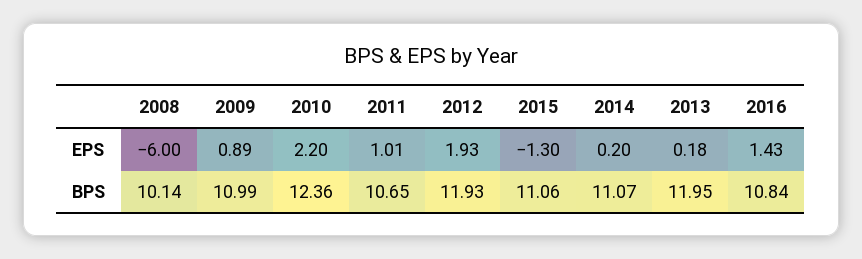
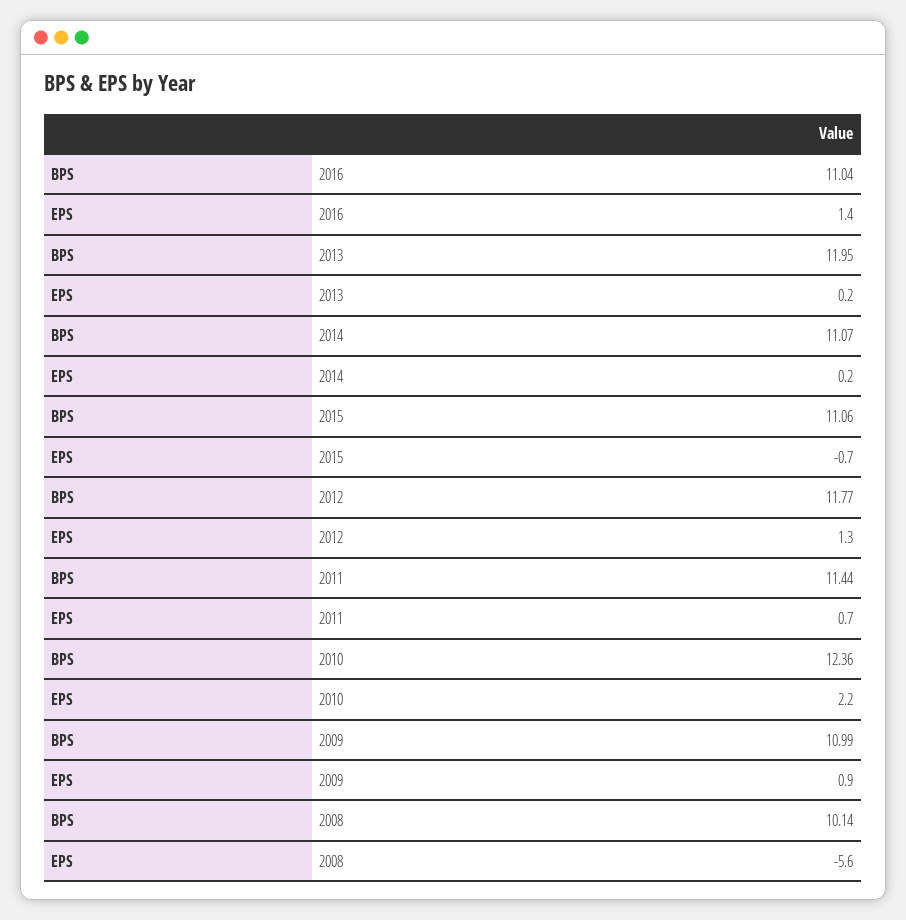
  {
    "2008": {
-     "EPS": -6,
+     "EPS": -5.6,
      "BPS": 10.14
    },
    "2009": {
      "EPS": 0.89,
      "BPS": 10.99
    },
    "2010": {
      "EPS": 2.2,
      "BPS": 12.36
    },
    "2011": {
-     "EPS": 1.01,
+     "EPS": 0.7,
-     "BPS": 10.65
+     "BPS": 11.44
    },
    "2012": {
-     "EPS": 1.93,
+     "EPS": 1.3,
-     "BPS": 11.93
+     "BPS": 11.77
    },
    "2015": {
-     "EPS": -1.3,
+     "EPS": -0.7,
      "BPS": 11.06
    },
    "2014": {
      "EPS": 0.2,
      "BPS": 11.07
    },
    "2013": {
      "EPS": 0.18,
      "BPS": 11.95
    },
    "2016": {
      "EPS": 1.43,
-     "BPS": 10.84
+     "BPS": 11.04
    }
  }

